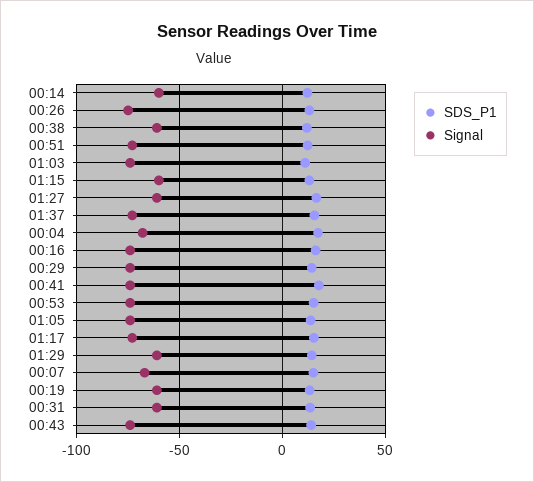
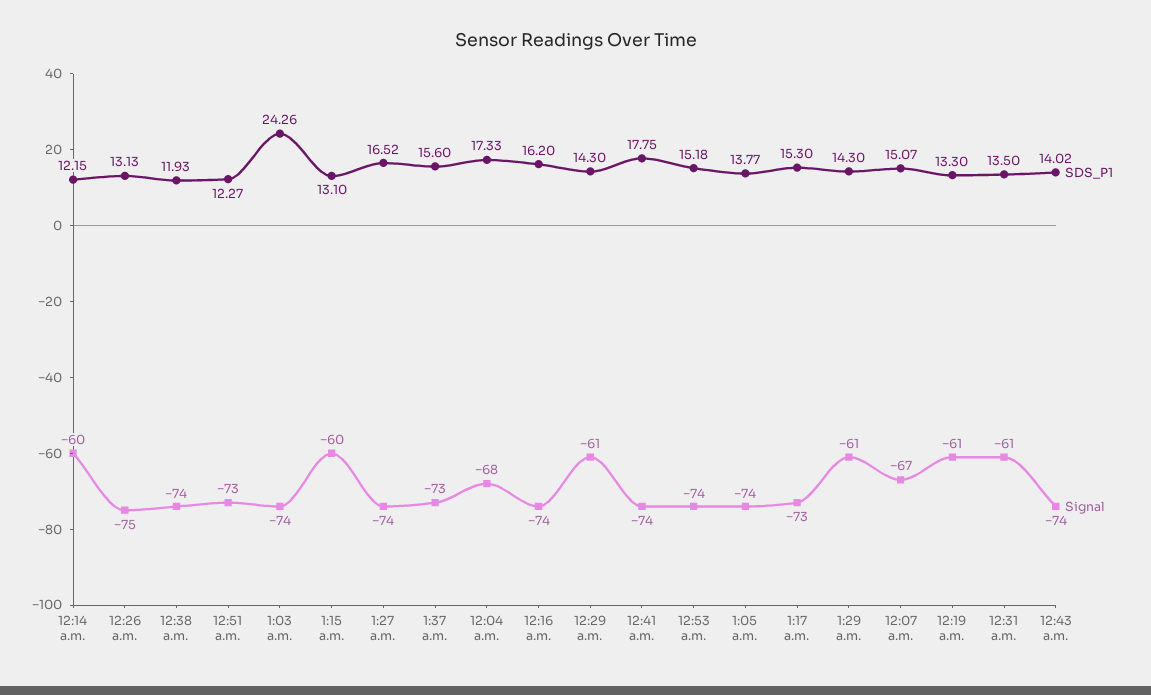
  {
    "SDS_P1": {
      "00:14": 12.15,
      "00:26": 13.13,
      "00:38": 11.93,
      "00:51": 12.27,
-     "01:03": 10,
+     "01:03": 24.26,
      "01:15": 13.1,
      "01:27": 16.52,
      "01:37": 15.6,
      "00:04": 17.33,
      "00:16": 16.2,
      "00:29": 14.3,
      "00:41": 17.75,
      "00:53": 15.18,
      "01:05": 13.77,
      "01:17": 15.3,
      "01:29": 14.3,
      "00:07": 15.07,
      "00:19": 13.3,
      "00:31": 13.5,
      "00:43": 14.02
    },
    "Signal": {
      "00:14": -60,
      "00:26": -75,
-     "00:38": -60,
+     "00:38": -74,
      "00:51": -73,
      "01:03": -74,
      "01:15": -60,
-     "01:27": -60,
+     "01:27": -74,
      "01:37": -73,
      "00:04": -68,
      "00:16": -74,
-     "00:29": -75,
+     "00:29": -61,
      "00:41": -74,
      "00:53": -74,
      "01:05": -74,
      "01:17": -73,
      "01:29": -61,
      "00:07": -67,
      "00:19": -61,
      "00:31": -61,
      "00:43": -74
    }
  }

